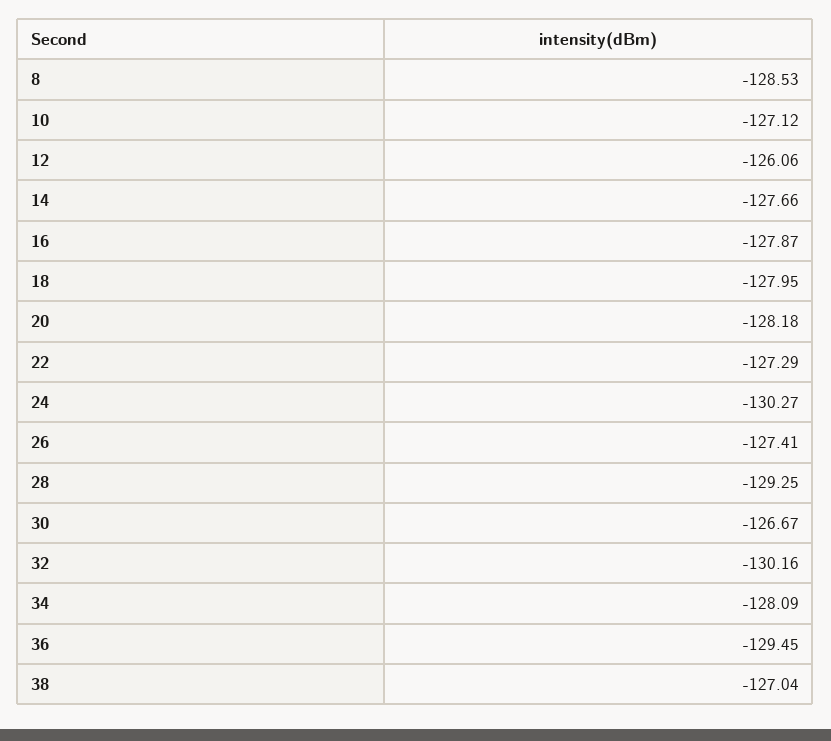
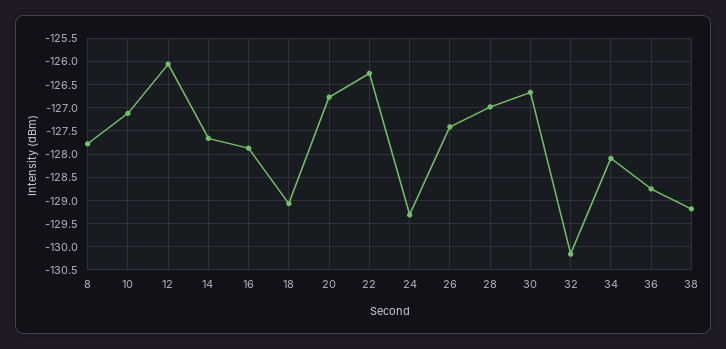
  {
-   "8": -128.53,
+   "8": -127.75,
    "10": -127.12,
    "12": -126.06,
    "14": -127.66,
    "16": -127.87,
-   "18": -127.95,
+   "18": -129,
-   "20": -128.18,
+   "20": -126.75,
-   "22": -127.29,
+   "22": -126.25,
-   "24": -130.27,
+   "24": -129.25,
    "26": -127.41,
-   "28": -129.25,
+   "28": -127,
    "30": -126.67,
    "32": -130.16,
    "34": -128.09,
-   "36": -129.45,
+   "36": -128.75,
-   "38": -127.04
+   "38": -129.25
  }

